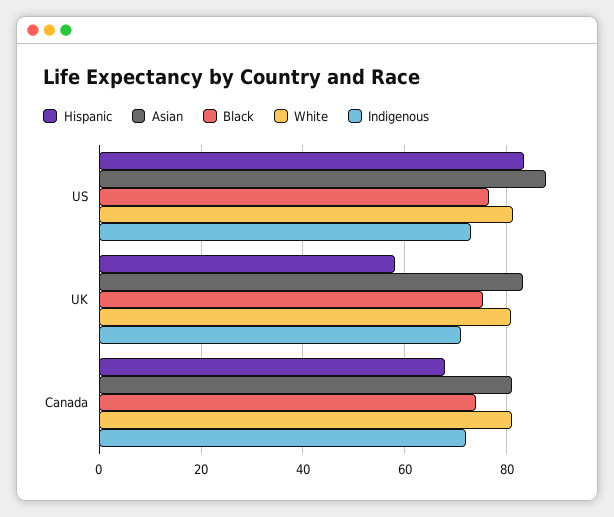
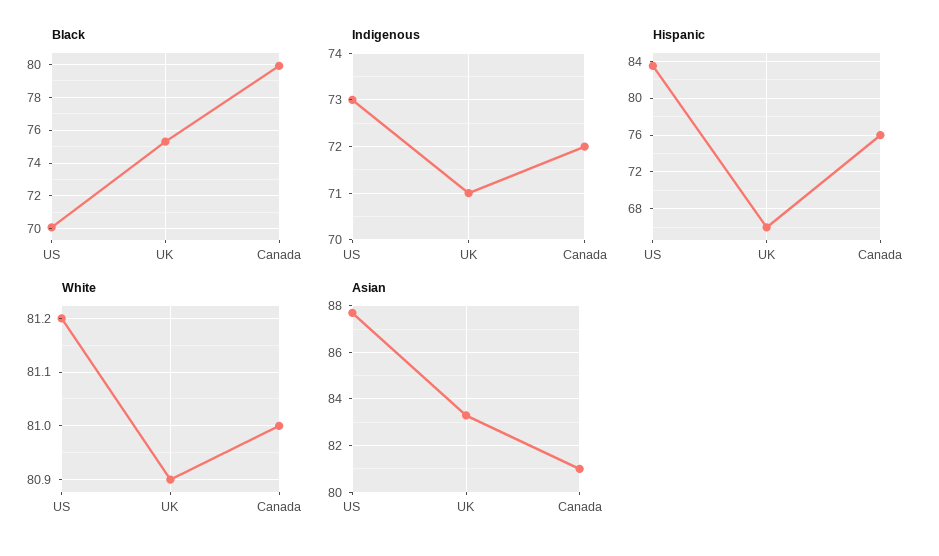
  {
    "Hispanic": {
      "US": 84,
-     "UK": 58,
+     "UK": 66,
-     "Canada": 68
+     "Canada": 76
    },
    "Asian": {
      "US": 87.5,
      "UK": 83.5,
      "Canada": 81
    },
    "Black": {
-     "US": 76,
+     "US": 70,
      "UK": 75.5,
-     "Canada": 74
+     "Canada": 80
    },
    "White": {
      "US": 81.2,
      "UK": 80.9,
      "Canada": 81
    },
    "Indigenous": {
      "US": 73,
      "UK": 71,
      "Canada": 72
    }
  }

